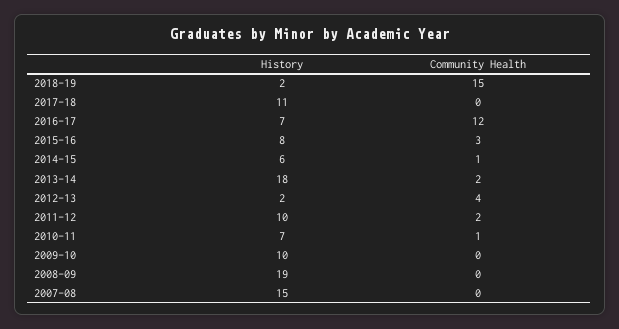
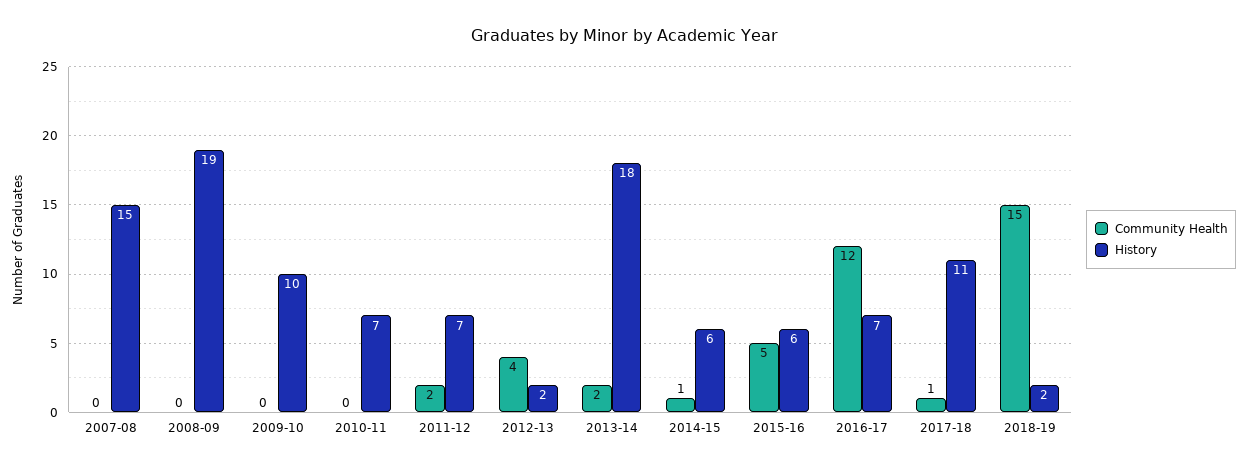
  {
    "History": {
      "2018-19": 2,
      "2017-18": 11,
      "2016-17": 7,
-     "2015-16": 8,
+     "2015-16": 6,
      "2014-15": 6,
      "2013-14": 18,
      "2012-13": 2,
-     "2011-12": 10,
+     "2011-12": 7,
      "2010-11": 7,
      "2009-10": 10,
      "2008-09": 19,
      "2007-08": 15
    },
    "Community Health": {
      "2018-19": 15,
-     "2017-18": 0,
+     "2017-18": 1,
      "2016-17": 12,
-     "2015-16": 3,
+     "2015-16": 5,
      "2014-15": 1,
      "2013-14": 2,
      "2012-13": 4,
      "2011-12": 2,
-     "2010-11": 1,
+     "2010-11": 0,
      "2009-10": 0,
      "2008-09": 0,
      "2007-08": 0
    }
  }

